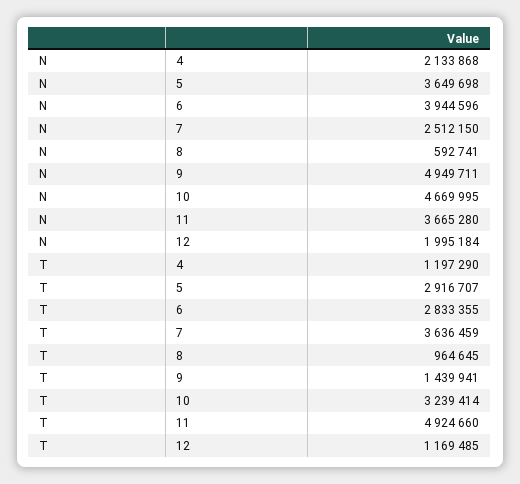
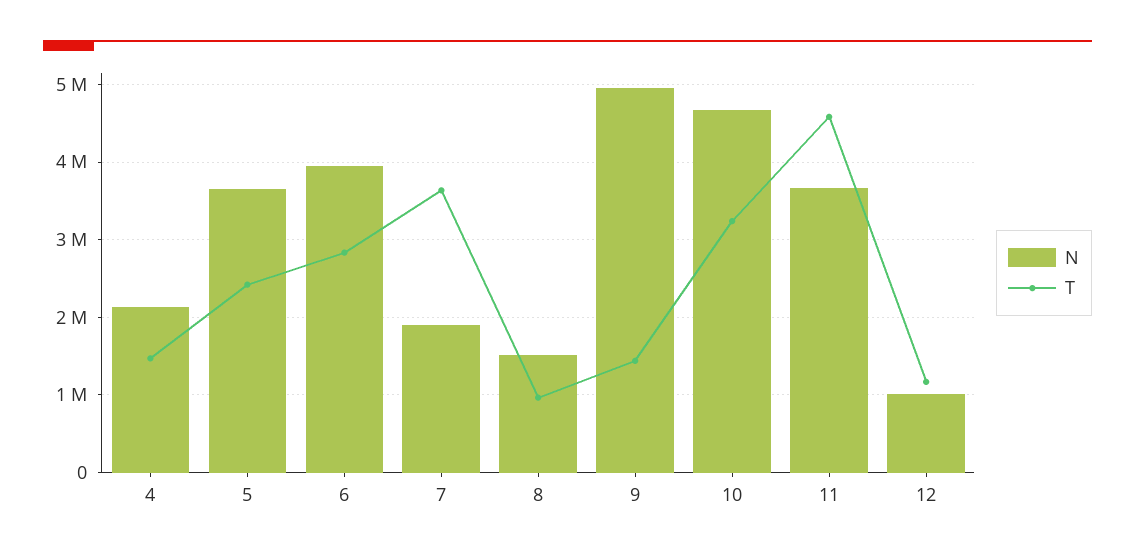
  {
    "N": {
      "4": 2133868,
      "5": 3649698,
      "6": 3944596,
-     "7": 2512150,
+     "7": 1900000,
-     "8": 592741,
+     "8": 1500000,
      "9": 4949711,
      "10": 4669995,
      "11": 3665280,
-     "12": 1995184
+     "12": 1000000
    },
    "T": {
-     "4": 1197290,
+     "4": 1500000,
-     "5": 2916707,
+     "5": 2400000,
      "6": 2833355,
      "7": 3636459,
      "8": 964645,
      "9": 1439941,
      "10": 3239414,
-     "11": 4924660,
+     "11": 4600000,
      "12": 1169485
    }
  }

